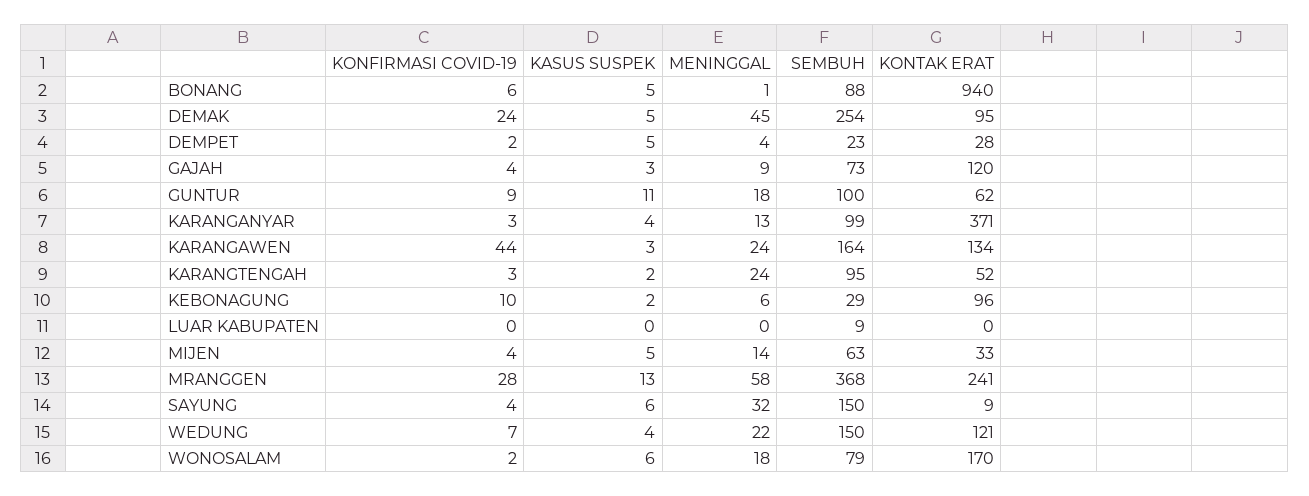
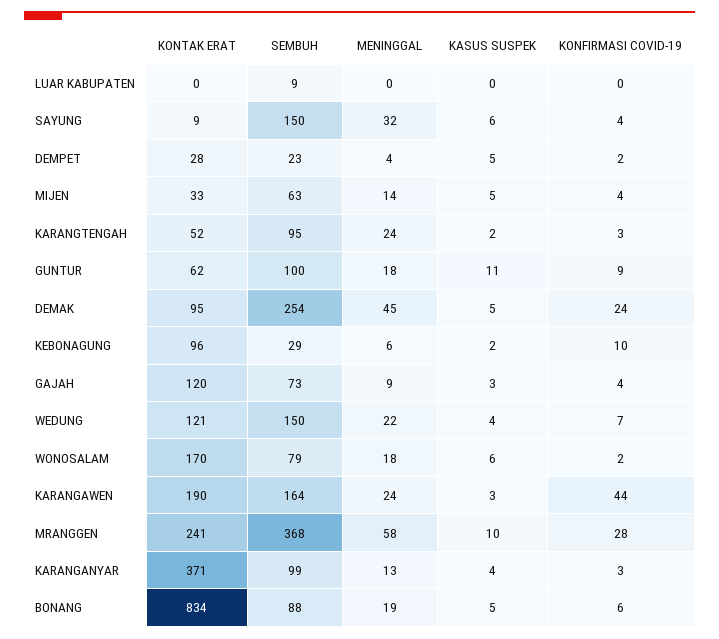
  {
    "KONFIRMASI COVID-19": {
      "BONANG": 6,
      "DEMAK": 24,
      "DEMPET": 2,
      "GAJAH": 4,
      "GUNTUR": 9,
      "KARANGANYAR": 3,
      "KARANGAWEN": 44,
      "KARANGTENGAH": 3,
      "KEBONAGUNG": 10,
      "LUAR KABUPATEN": 0,
      "MIJEN": 4,
      "MRANGGEN": 28,
      "SAYUNG": 4,
      "WEDUNG": 7,
      "WONOSALAM": 2
    },
    "KASUS SUSPEK": {
      "BONANG": 5,
      "DEMAK": 5,
      "DEMPET": 5,
      "GAJAH": 3,
      "GUNTUR": 11,
      "KARANGANYAR": 4,
      "KARANGAWEN": 3,
      "KARANGTENGAH": 2,
      "KEBONAGUNG": 2,
      "LUAR KABUPATEN": 0,
      "MIJEN": 5,
-     "MRANGGEN": 13,
+     "MRANGGEN": 10,
      "SAYUNG": 6,
      "WEDUNG": 4,
      "WONOSALAM": 6
    },
    "MENINGGAL": {
-     "BONANG": 1,
+     "BONANG": 19,
      "DEMAK": 45,
      "DEMPET": 4,
      "GAJAH": 9,
      "GUNTUR": 18,
      "KARANGANYAR": 13,
      "KARANGAWEN": 24,
      "KARANGTENGAH": 24,
      "KEBONAGUNG": 6,
      "LUAR KABUPATEN": 0,
      "MIJEN": 14,
      "MRANGGEN": 58,
      "SAYUNG": 32,
      "WEDUNG": 22,
      "WONOSALAM": 18
    },
    "SEMBUH": {
      "BONANG": 88,
      "DEMAK": 254,
      "DEMPET": 23,
      "GAJAH": 73,
      "GUNTUR": 100,
      "KARANGANYAR": 99,
      "KARANGAWEN": 164,
      "KARANGTENGAH": 95,
      "KEBONAGUNG": 29,
      "LUAR KABUPATEN": 9,
      "MIJEN": 63,
      "MRANGGEN": 368,
      "SAYUNG": 150,
      "WEDUNG": 150,
      "WONOSALAM": 79
    },
    "KONTAK ERAT": {
-     "BONANG": 940,
+     "BONANG": 834,
      "DEMAK": 95,
      "DEMPET": 28,
      "GAJAH": 120,
      "GUNTUR": 62,
      "KARANGANYAR": 371,
-     "KARANGAWEN": 134,
+     "KARANGAWEN": 190,
      "KARANGTENGAH": 52,
      "KEBONAGUNG": 96,
      "LUAR KABUPATEN": 0,
      "MIJEN": 33,
      "MRANGGEN": 241,
      "SAYUNG": 9,
      "WEDUNG": 121,
      "WONOSALAM": 170
    }
  }

